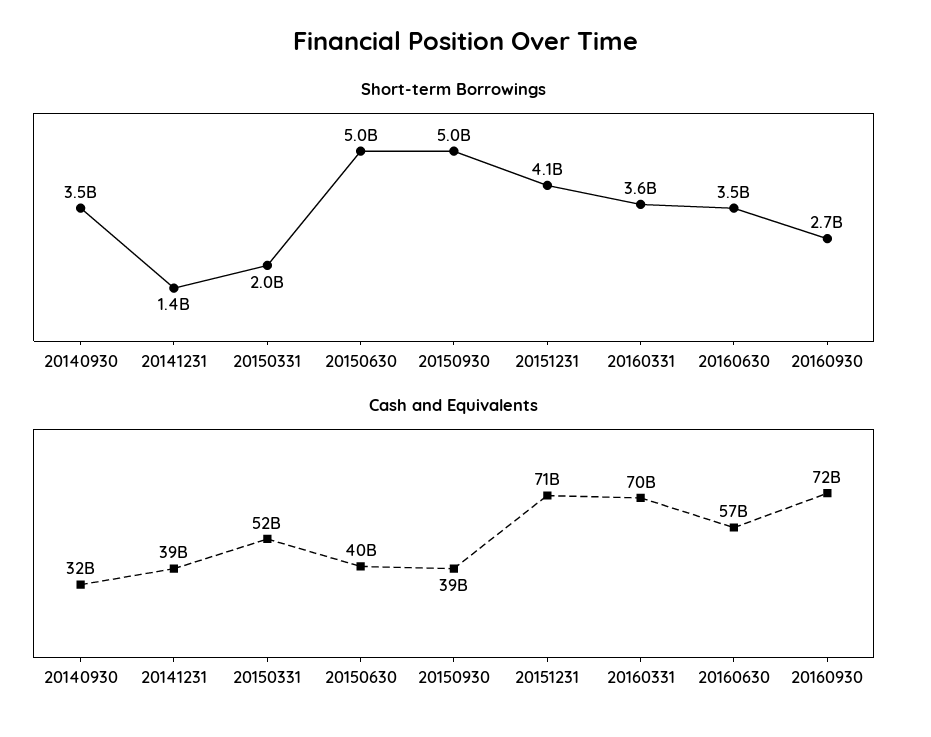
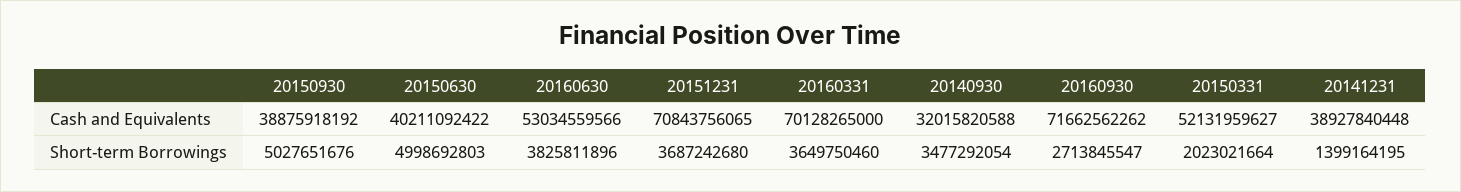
  {
    "Short-term Borrowings": {
      "20140930": 3477292054,
      "20141231": 1399164195,
      "20150331": 2023021664,
      "20150630": 4998692803,
      "20150930": 5027651676,
-     "20151231": 4100000000,
+     "20151231": 3687242680,
      "20160331": 3649750460,
-     "20160630": 3500000000,
+     "20160630": 3825811896,
      "20160930": 2713845547
    },
    "Cash and Equivalents": {
      "20140930": 32015820588,
      "20141231": 38927840448,
      "20150331": 52131959627,
      "20150630": 40211092422,
      "20150930": 38875918192,
      "20151231": 70843756065,
      "20160331": 70128265000,
-     "20160630": 57000000000,
+     "20160630": 53034559566,
      "20160930": 71662562262
    }
  }

